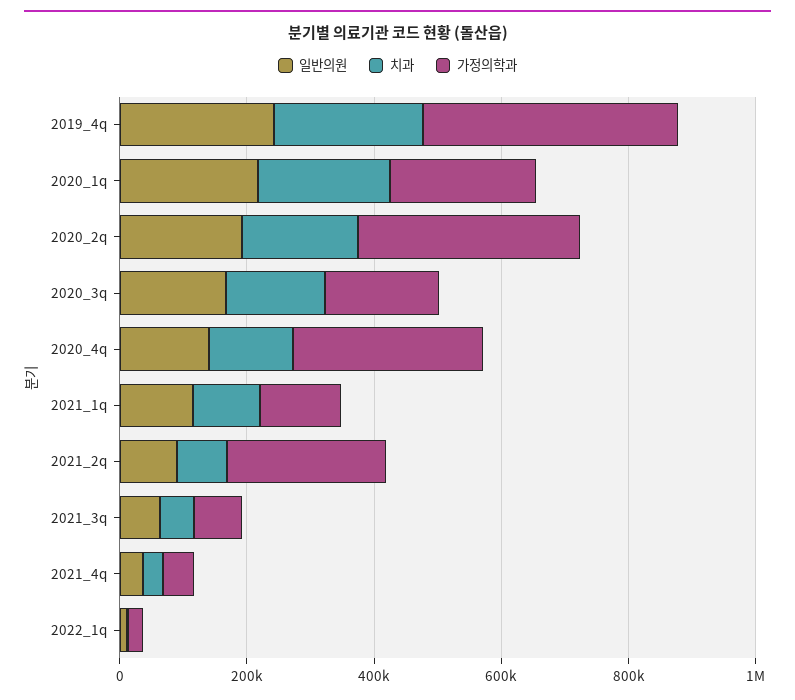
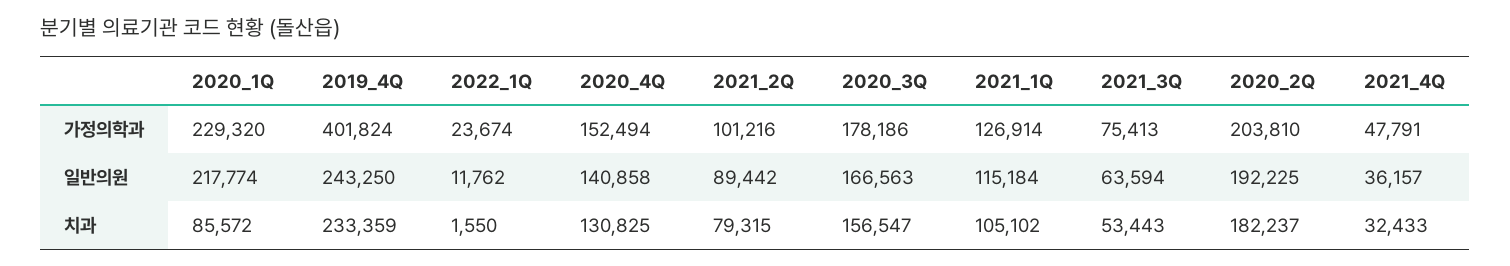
  {
    "일반의원": {
      "2019_4q": 243250,
      "2020_1q": 217774,
      "2020_2q": 192225,
      "2020_3q": 166563,
      "2020_4q": 140858,
      "2021_1q": 115184,
      "2021_2q": 89442,
      "2021_3q": 63594,
      "2021_4q": 36157,
      "2022_1q": 11762
    },
    "치과": {
      "2019_4q": 233359,
-     "2020_1q": 200000,
+     "2020_1q": 85572,
      "2020_2q": 182237,
      "2020_3q": 156547,
      "2020_4q": 130825,
      "2021_1q": 105102,
      "2021_2q": 79315,
      "2021_3q": 53443,
      "2021_4q": 32433,
      "2022_1q": 1550
    },
    "가정의학과": {
      "2019_4q": 401824,
      "2020_1q": 229320,
-     "2020_2q": 350000,
+     "2020_2q": 203810,
      "2020_3q": 178186,
-     "2020_4q": 300000,
+     "2020_4q": 152494,
      "2021_1q": 126914,
-     "2021_2q": 250000,
+     "2021_2q": 101216,
      "2021_3q": 75413,
      "2021_4q": 47791,
      "2022_1q": 23674
    }
  }

